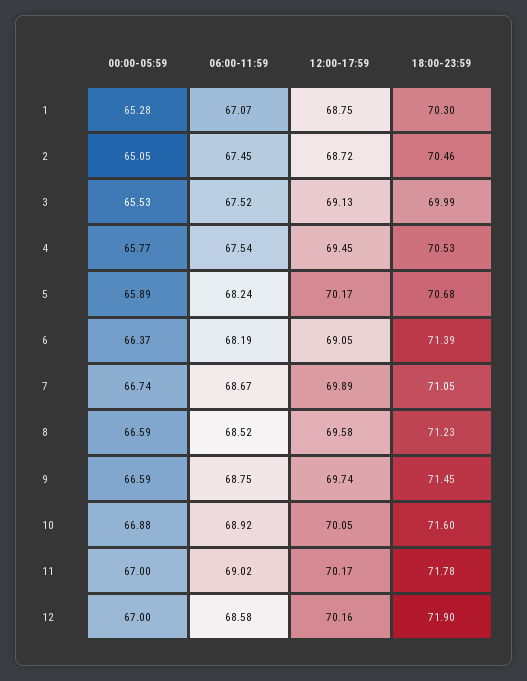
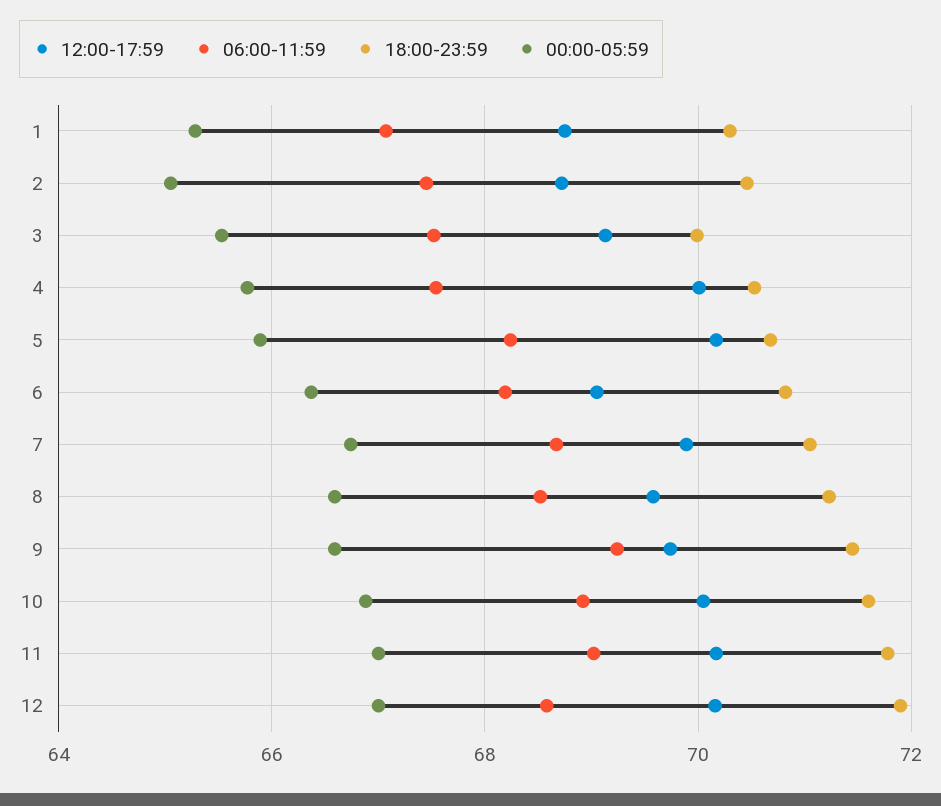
  {
    "00:00-05:59": {
      "1": 65.28,
      "2": 65.05,
      "3": 65.53,
      "4": 65.77,
      "5": 65.89,
      "6": 66.37,
      "7": 66.74,
      "8": 66.59,
      "9": 66.59,
      "10": 66.88,
      "11": 67,
      "12": 67
    },
    "06:00-11:59": {
      "1": 67.07,
      "2": 67.45,
      "3": 67.52,
      "4": 67.54,
      "5": 68.24,
      "6": 68.19,
      "7": 68.67,
      "8": 68.52,
-     "9": 68.75,
+     "9": 69.2,
      "10": 68.92,
      "11": 69.02,
      "12": 68.58
    },
    "12:00-17:59": {
      "1": 68.75,
      "2": 68.72,
      "3": 69.13,
-     "4": 69.45,
+     "4": 70,
      "5": 70.17,
      "6": 69.05,
      "7": 69.89,
      "8": 69.58,
      "9": 69.74,
      "10": 70.05,
      "11": 70.17,
      "12": 70.16
    },
    "18:00-23:59": {
      "1": 70.3,
      "2": 70.46,
      "3": 69.99,
      "4": 70.53,
      "5": 70.68,
-     "6": 71.39,
+     "6": 70.8,
      "7": 71.05,
      "8": 71.23,
      "9": 71.45,
      "10": 71.6,
      "11": 71.78,
      "12": 71.9
    }
  }

